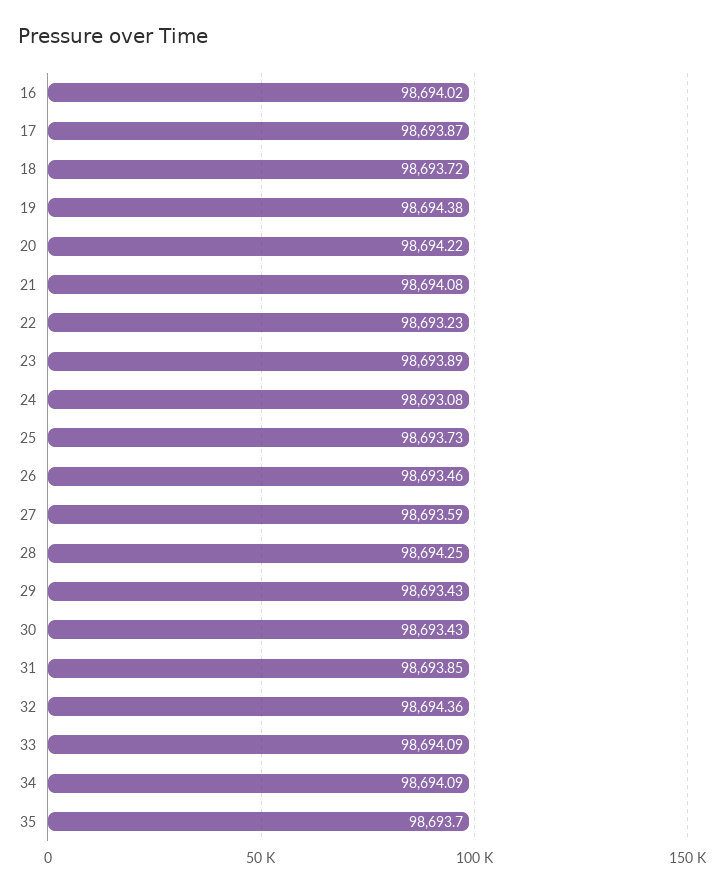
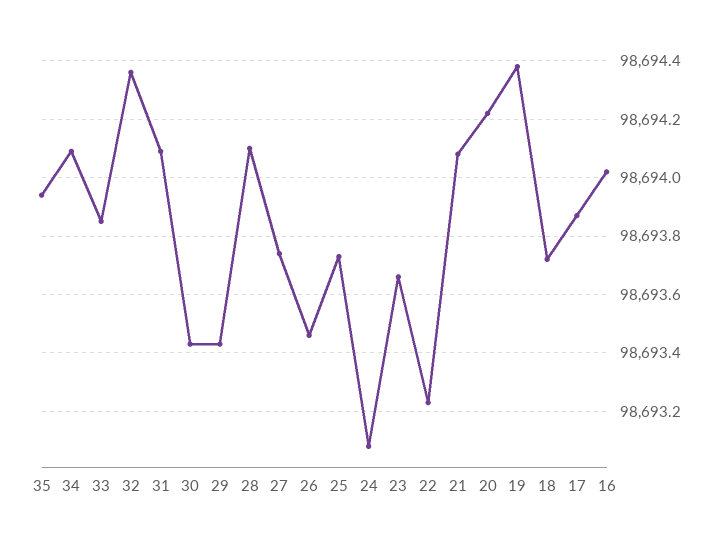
  {
    "16": 98694.02,
    "17": 98693.87,
    "18": 98693.72,
    "19": 98694.38,
    "20": 98694.22,
    "21": 98694.08,
    "22": 98693.23,
-   "23": 98693.89,
+   "23": 98693.65,
    "24": 98693.08,
    "25": 98693.73,
    "26": 98693.46,
-   "27": 98693.59,
+   "27": 98693.75,
-   "28": 98694.25,
+   "28": 98694.1,
    "29": 98693.43,
    "30": 98693.43,
-   "31": 98693.85,
+   "31": 98694.1,
    "32": 98694.36,
-   "33": 98694.09,
+   "33": 98693.85,
    "34": 98694.09,
-   "35": 98693.7
+   "35": 98693.95
  }

